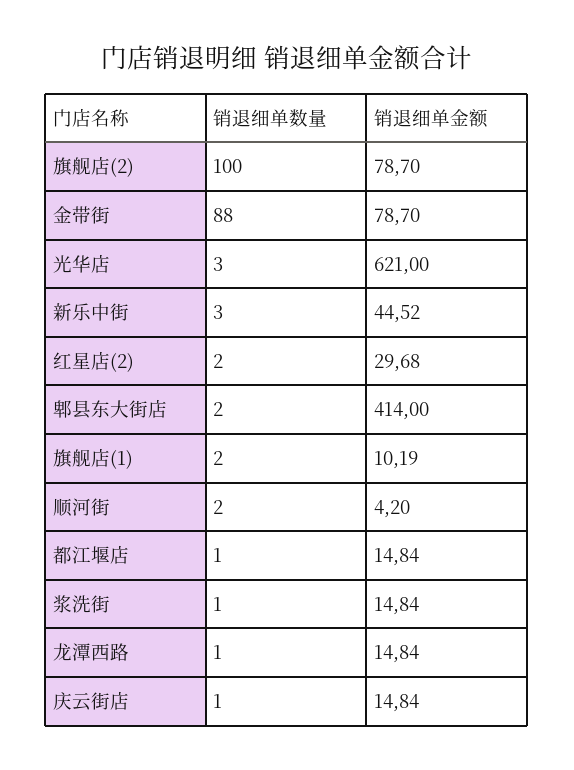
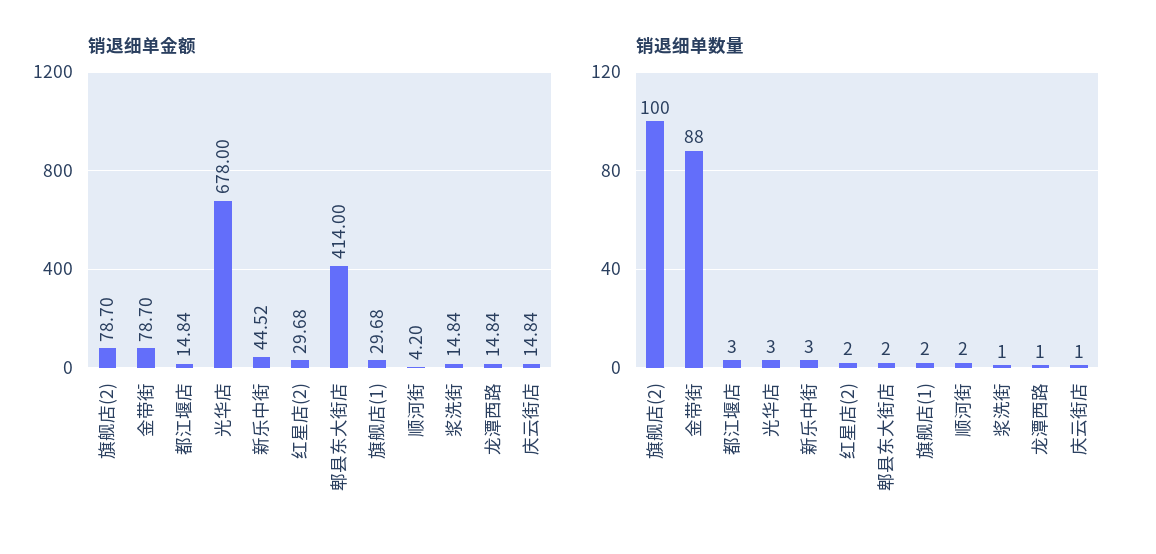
  {
    "销退细单数量": {
      "旗舰店(2)": 100,
      "金带街": 88,
      "光华店": 3,
      "新乐中街": 3,
      "红星店(2)": 2,
      "郫县东大街店": 2,
      "旗舰店(1)": 2,
      "顺河街": 2,
-     "都江堰店": 1,
+     "都江堰店": 3,
      "浆洗街": 1,
      "龙潭西路": 1,
      "庆云街店": 1
    },
    "销退细单金额": {
      "旗舰店(2)": 78.7,
      "金带街": 78.7,
-     "光华店": 621,
+     "光华店": 678,
      "新乐中街": 44.52,
      "红星店(2)": 29.68,
      "郫县东大街店": 414,
-     "旗舰店(1)": 10.19,
+     "旗舰店(1)": 29.68,
      "顺河街": 4.2,
      "都江堰店": 14.84,
      "浆洗街": 14.84,
      "龙潭西路": 14.84,
      "庆云街店": 14.84
    }
  }

